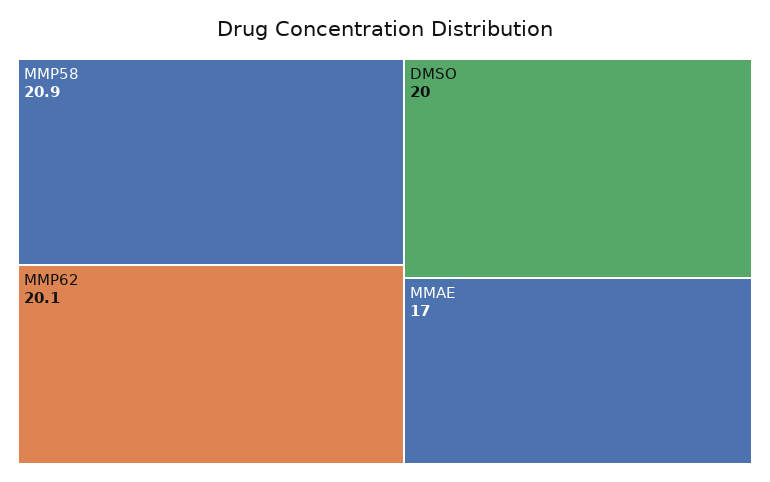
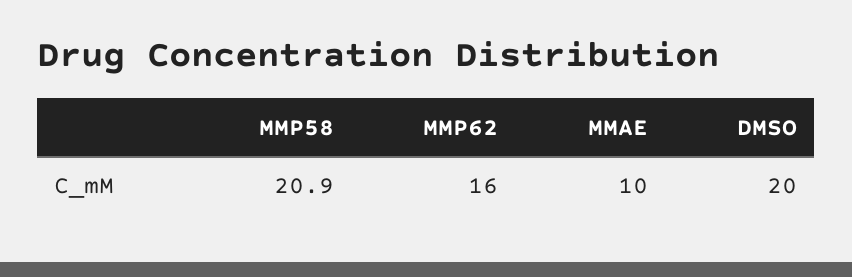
  {
    "MMP58": 20.9,
-   "MMP62": 20.1,
+   "MMP62": 16,
    "DMSO": 20,
-   "MMAE": 17
+   "MMAE": 10
  }

